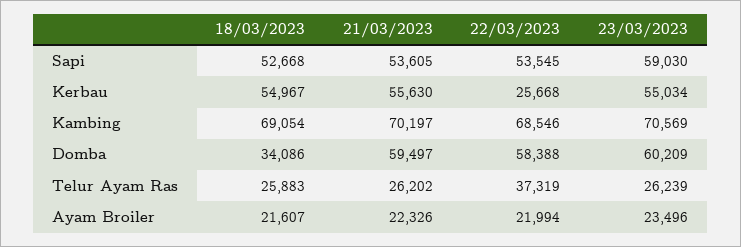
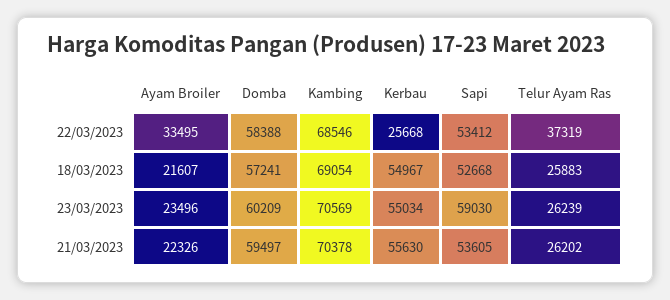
  {
    "18/03/2023": {
      "Sapi": 52668,
      "Kerbau": 54967,
      "Kambing": 69054,
-     "Domba": 34086,
+     "Domba": 57241,
      "Telur Ayam Ras": 25883,
      "Ayam Broiler": 21607
    },
    "21/03/2023": {
      "Sapi": 53605,
      "Kerbau": 55630,
-     "Kambing": 70197,
+     "Kambing": 70378,
      "Domba": 59497,
      "Telur Ayam Ras": 26202,
      "Ayam Broiler": 22326
    },
    "22/03/2023": {
-     "Sapi": 53545,
+     "Sapi": 53412,
      "Kerbau": 25668,
      "Kambing": 68546,
      "Domba": 58388,
      "Telur Ayam Ras": 37319,
-     "Ayam Broiler": 21994
+     "Ayam Broiler": 33495
    },
    "23/03/2023": {
      "Sapi": 59030,
      "Kerbau": 55034,
      "Kambing": 70569,
      "Domba": 60209,
      "Telur Ayam Ras": 26239,
      "Ayam Broiler": 23496
    }
  }

